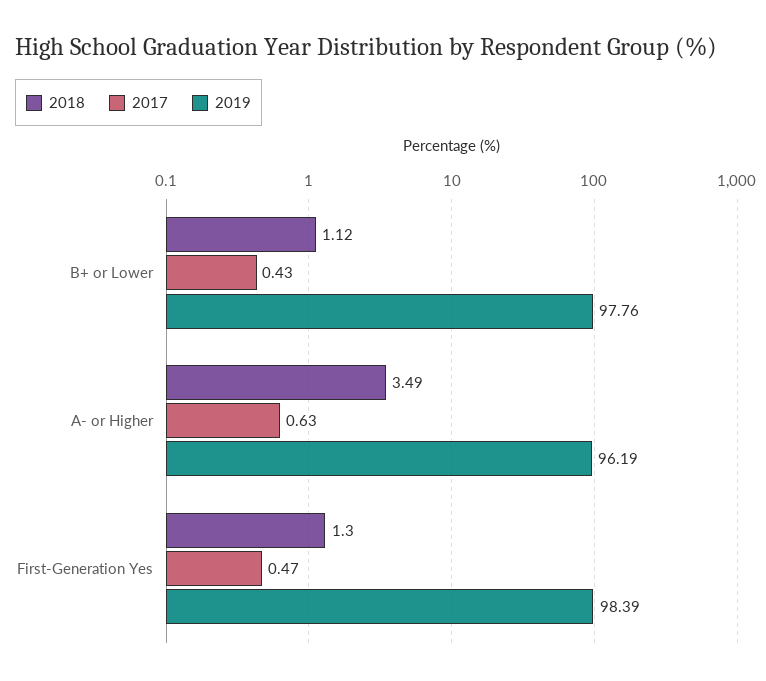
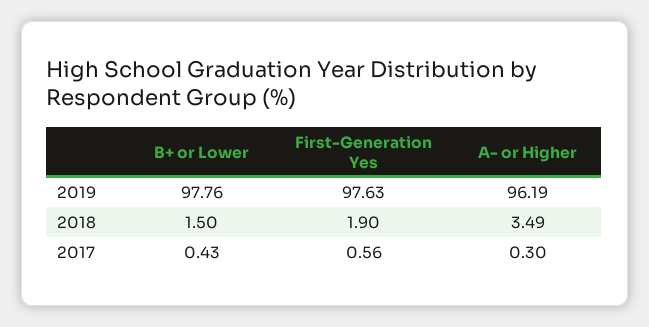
  {
    "2018": {
-     "B+ or Lower": 1.12,
+     "B+ or Lower": 1.5,
      "A- or Higher": 3.49,
-     "First-Generation Yes": 1.3
+     "First-Generation Yes": 1.9
    },
    "2017": {
      "B+ or Lower": 0.43,
-     "A- or Higher": 0.63,
+     "A- or Higher": 0.3,
-     "First-Generation Yes": 0.47
+     "First-Generation Yes": 0.56
    },
    "2019": {
      "B+ or Lower": 97.76,
      "A- or Higher": 96.19,
-     "First-Generation Yes": 98.39
+     "First-Generation Yes": 97.63
    }
  }

